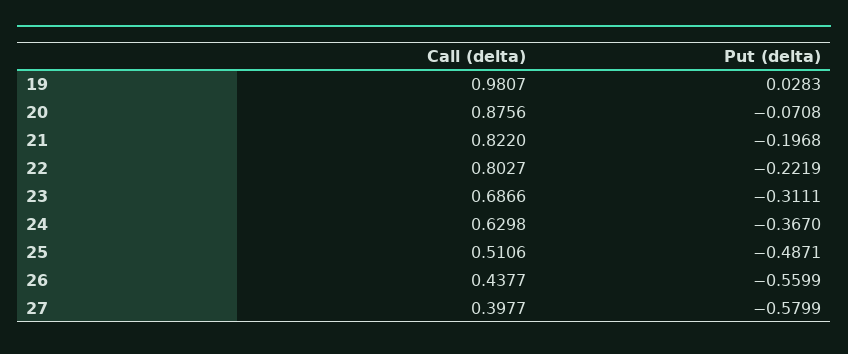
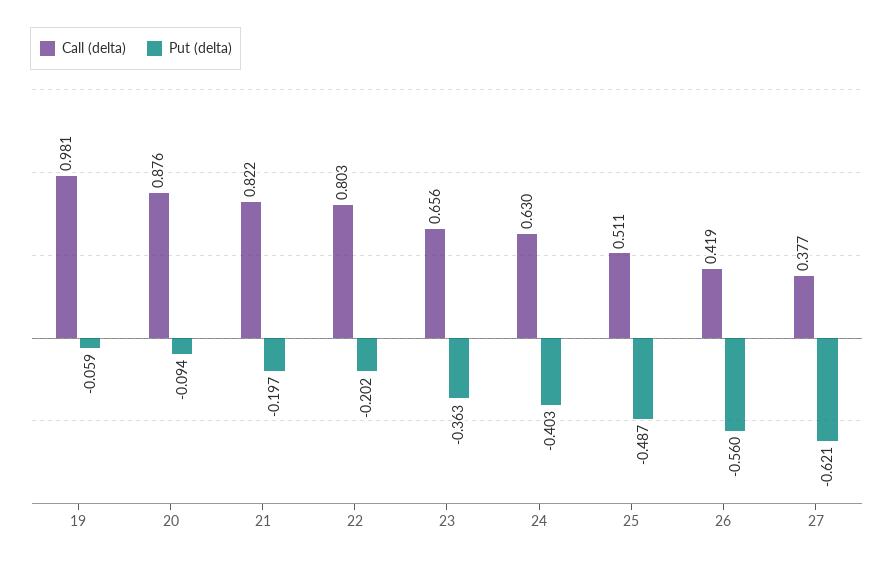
  {
    "Call (delta)": {
      "19": 0.9807,
      "20": 0.8756,
      "21": 0.822,
      "22": 0.8027,
-     "23": 0.6866,
+     "23": 0.656,
      "24": 0.6298,
      "25": 0.5106,
-     "26": 0.4377,
+     "26": 0.419,
-     "27": 0.3977
+     "27": 0.377
    },
    "Put (delta)": {
-     "19": 0.0283,
+     "19": -0.059,
-     "20": -0.0708,
+     "20": -0.094,
      "21": -0.1968,
-     "22": -0.2219,
+     "22": -0.202,
-     "23": -0.3111,
+     "23": -0.363,
-     "24": -0.367,
+     "24": -0.403,
      "25": -0.4871,
      "26": -0.5599,
-     "27": -0.5799
+     "27": -0.621
    }
  }

